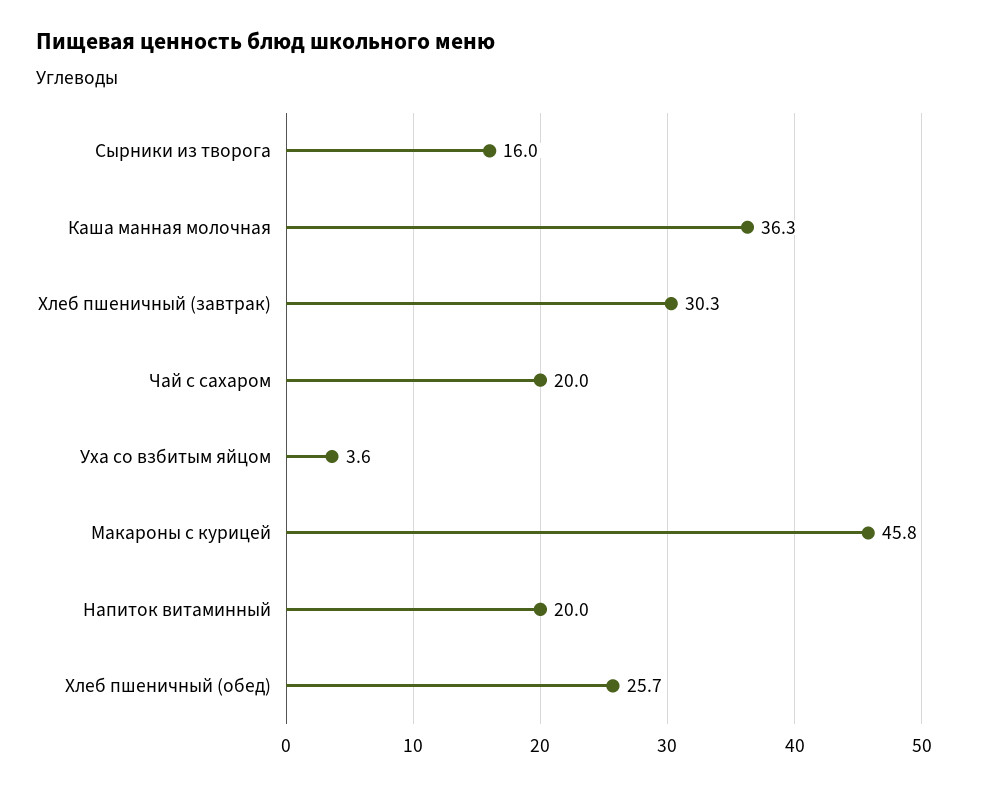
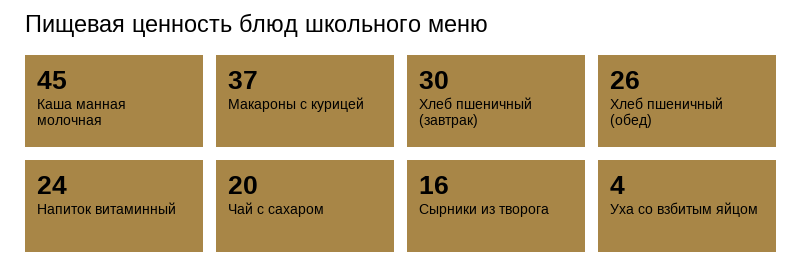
  {
    "Сырники из творога": 16,
-   "Каша манная молочная": 36.3,
+   "Каша манная молочная": 45,
    "Хлеб пшеничный (завтрак)": 30.3,
    "Чай с сахаром": 20,
    "Уха со взбитым яйцом": 3.6,
-   "Макароны с курицей": 45.8,
+   "Макароны с курицей": 37,
-   "Напиток витаминный": 20,
+   "Напиток витаминный": 24,
    "Хлеб пшеничный (обед)": 25.7
  }

